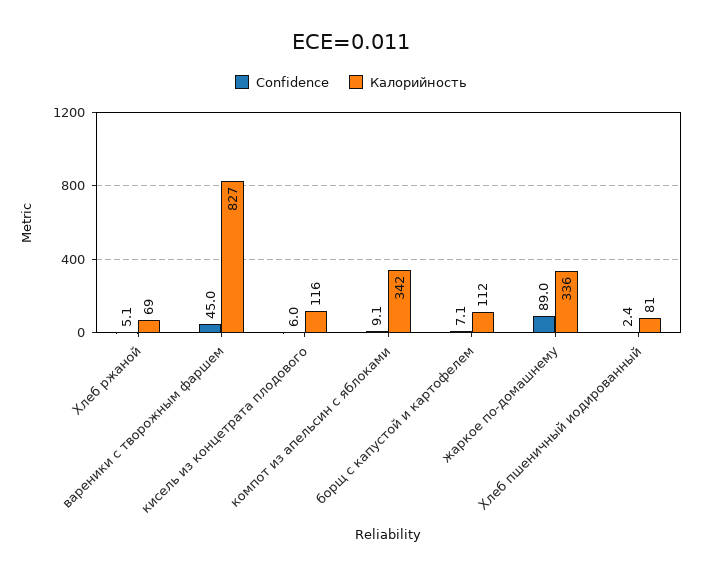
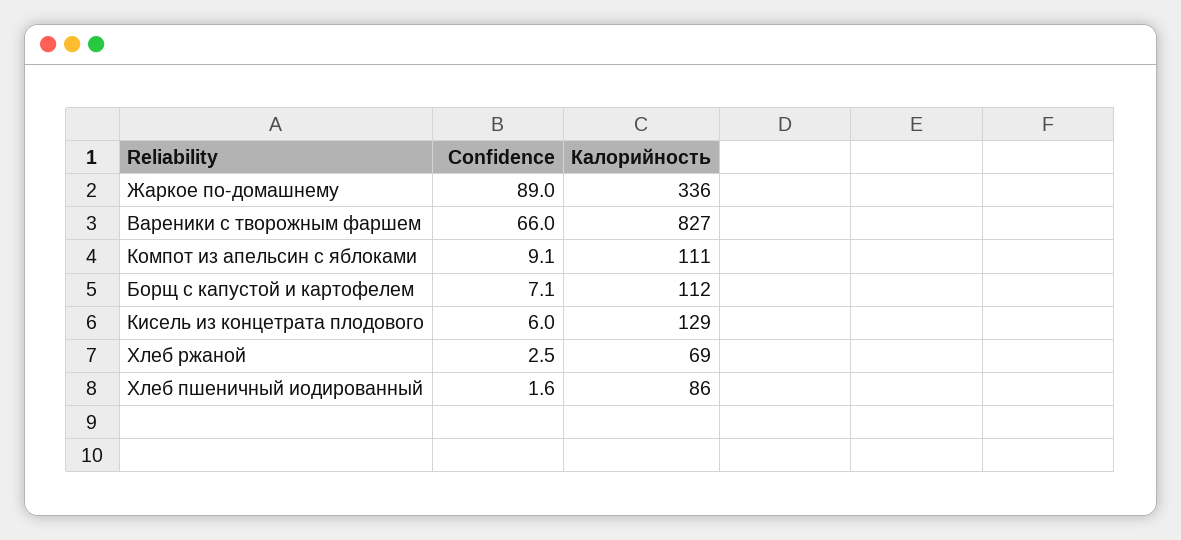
  {
    "Confidence": {
-     "Хлеб ржаной": 5.1,
+     "Хлеб ржаной": 2.5,
-     "вареники с творожным фаршем": 45,
+     "вареники с творожным фаршем": 66,
      "кисель из концетрата плодового": 6,
      "компот из апельсин с яблоками": 9.1,
      "борщ с капустой и картофелем": 7.1,
      "жаркое по-домашнему": 89,
-     "Хлеб пшеничный иодированный": 2.4
+     "Хлеб пшеничный иодированный": 1.6
    },
    "Калорийность": {
      "Хлеб ржаной": 69,
      "вареники с творожным фаршем": 827,
-     "кисель из концетрата плодового": 116,
+     "кисель из концетрата плодового": 129,
-     "компот из апельсин с яблоками": 342,
+     "компот из апельсин с яблоками": 111,
      "борщ с капустой и картофелем": 112,
      "жаркое по-домашнему": 336,
-     "Хлеб пшеничный иодированный": 81
+     "Хлеб пшеничный иодированный": 86
    }
  }

